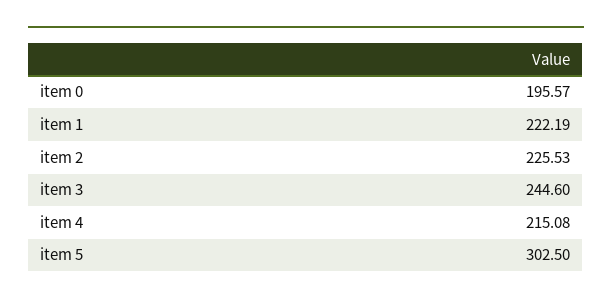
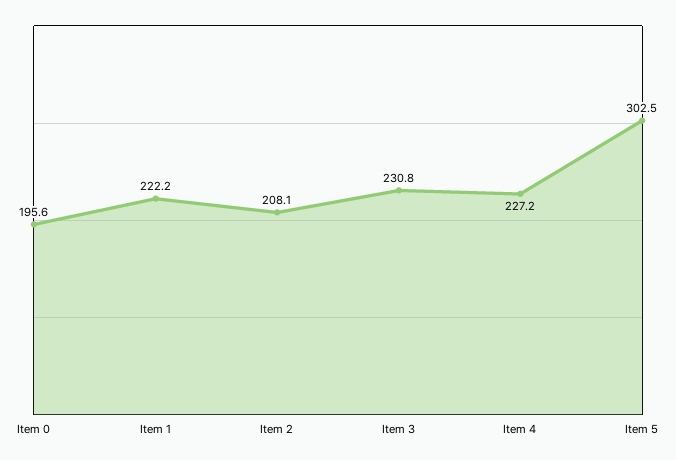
  {
    "item 0": 195.57,
    "item 1": 222.19,
-   "item 2": 225.53,
+   "item 2": 208.1,
-   "item 3": 244.6,
+   "item 3": 230.8,
-   "item 4": 215.08,
+   "item 4": 227.2,
    "item 5": 302.5
  }

